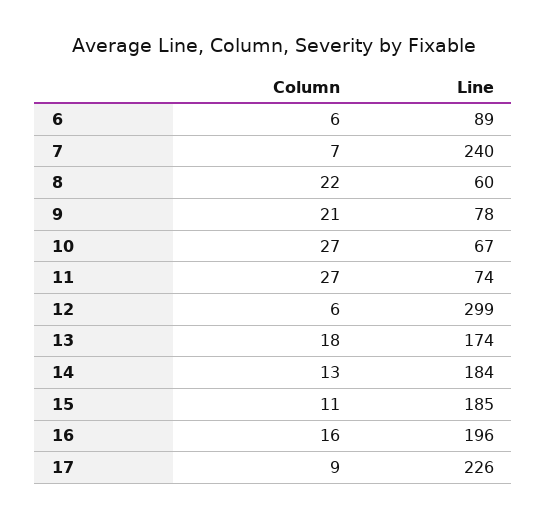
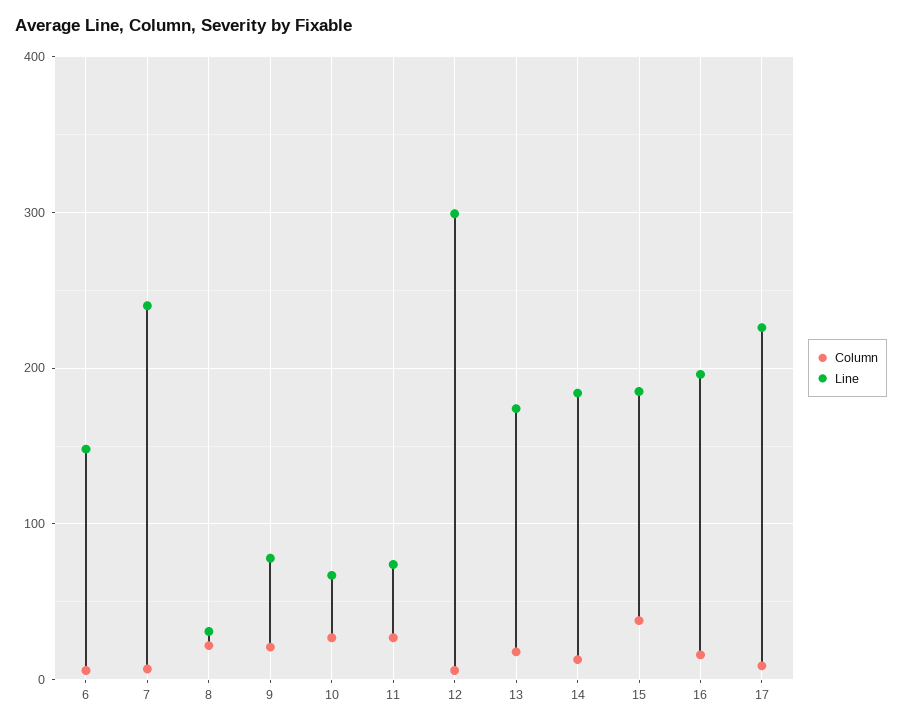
  {
    "Column": {
      "6": 6,
      "7": 7,
      "8": 22,
      "9": 21,
      "10": 27,
      "11": 27,
      "12": 6,
      "13": 18,
      "14": 13,
-     "15": 11,
+     "15": 40,
      "16": 16,
      "17": 9
    },
    "Line": {
-     "6": 89,
+     "6": 150,
      "7": 240,
-     "8": 60,
+     "8": 30,
      "9": 78,
      "10": 67,
      "11": 74,
      "12": 299,
      "13": 174,
      "14": 184,
      "15": 185,
      "16": 196,
      "17": 226
    }
  }

